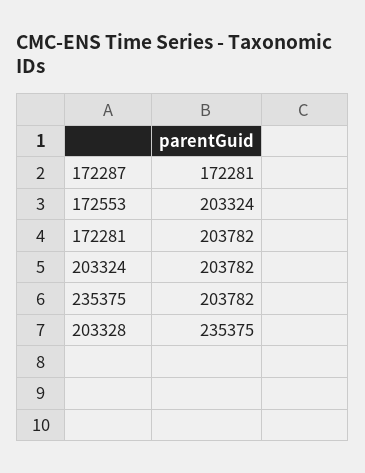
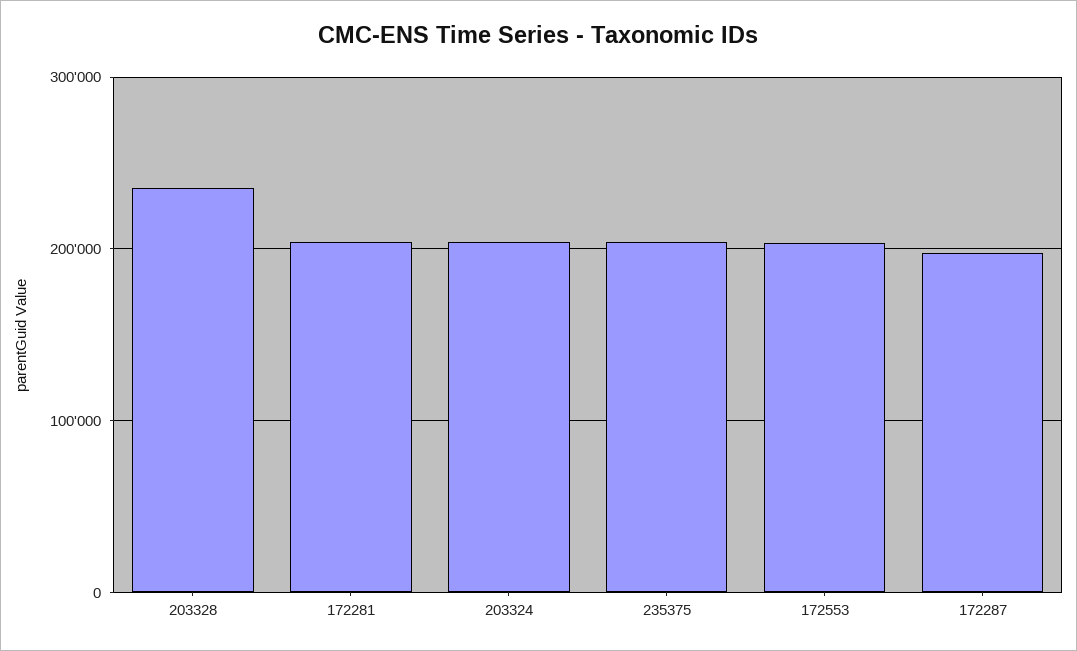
  {
-   "172287": 172281,
+   "172287": 200000,
    "172553": 203324,
    "172281": 203782,
    "203324": 203782,
    "235375": 203782,
    "203328": 235375
  }

